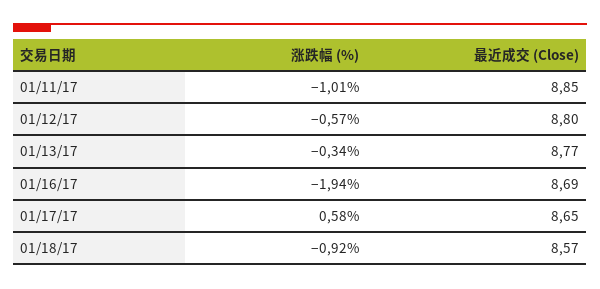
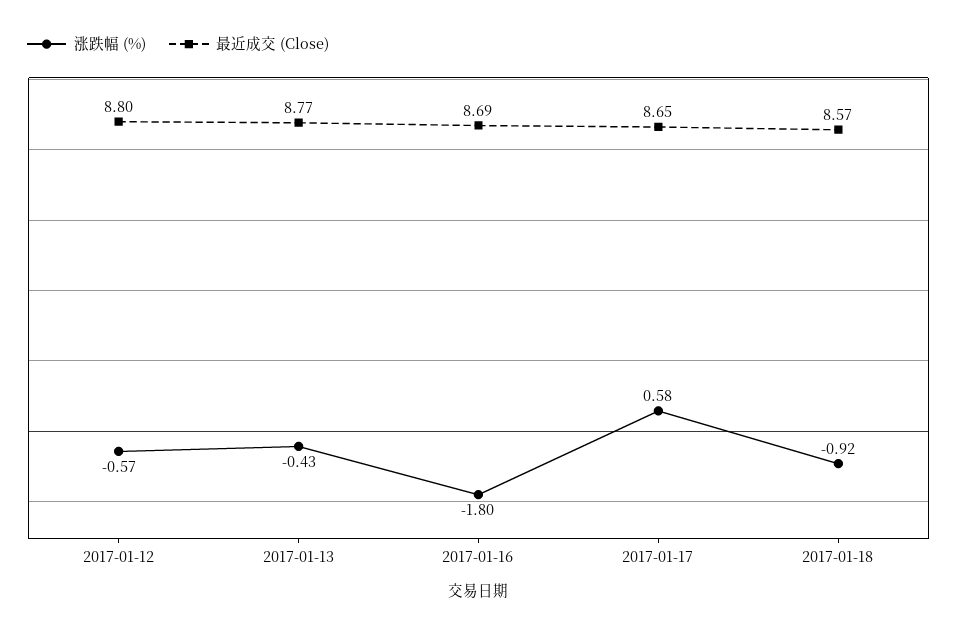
  {
    "涨跌幅 (%)": {
-     "01/11/17": -1.01,
      "01/12/17": -0.57,
-     "01/13/17": -0.34,
+     "01/13/17": -0.43,
-     "01/16/17": -1.94,
+     "01/16/17": -1.8,
      "01/17/17": 0.58,
      "01/18/17": -0.92
    },
    "最近成交 (Close)": {
-     "01/11/17": 8.85,
      "01/12/17": 8.8,
      "01/13/17": 8.77,
      "01/16/17": 8.69,
      "01/17/17": 8.65,
      "01/18/17": 8.57
    }
  }

